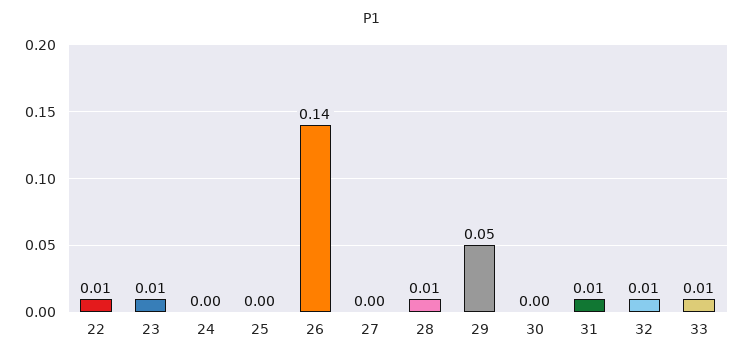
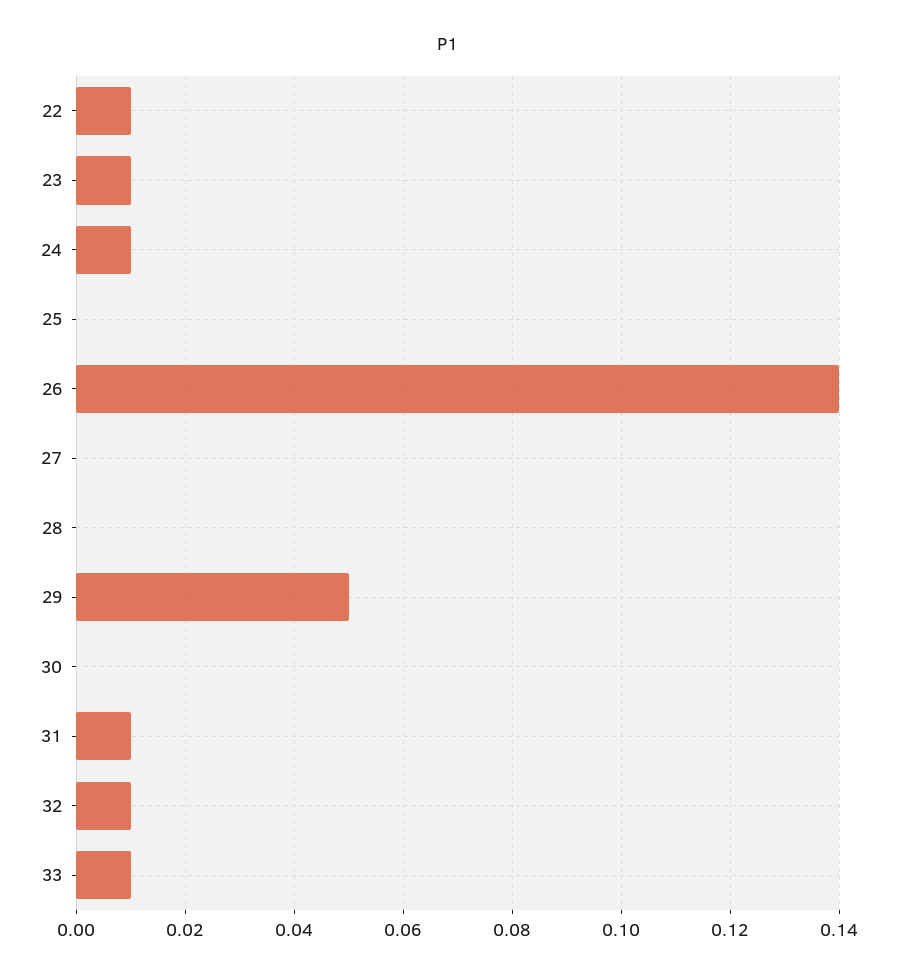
  {
    "22": 0.01,
    "23": 0.01,
-   "24": 0,
+   "24": 0.01,
    "25": 0,
    "26": 0.14,
    "27": 0,
-   "28": 0.01,
+   "28": 0,
    "29": 0.05,
    "30": 0,
    "31": 0.01,
    "32": 0.01,
    "33": 0.01
  }

